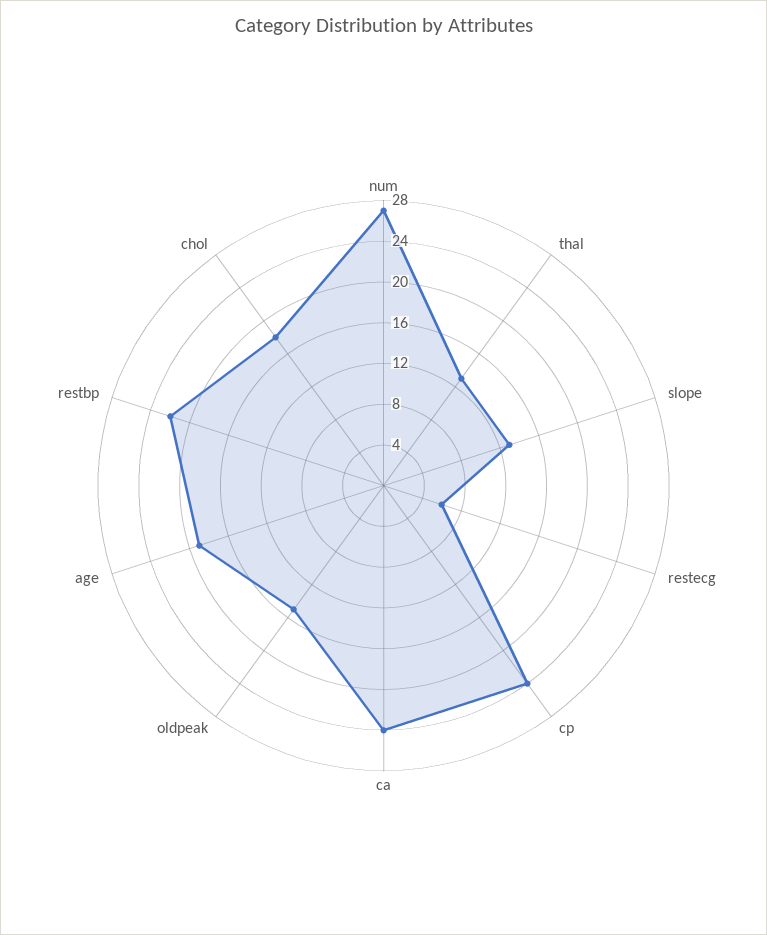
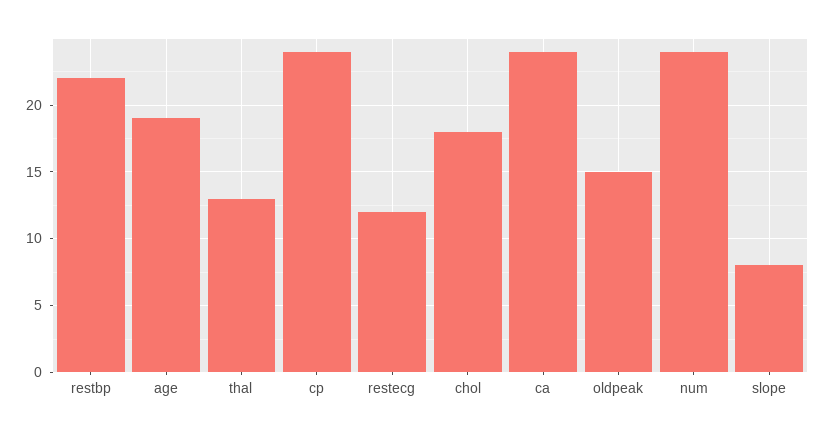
  {
-   "num": 27,
+   "num": 24,
    "thal": 13,
-   "slope": 13,
+   "slope": 8,
-   "restecg": 6,
+   "restecg": 12,
    "cp": 24,
    "ca": 24,
    "oldpeak": 15,
    "age": 19,
    "restbp": 22,
    "chol": 18
  }

